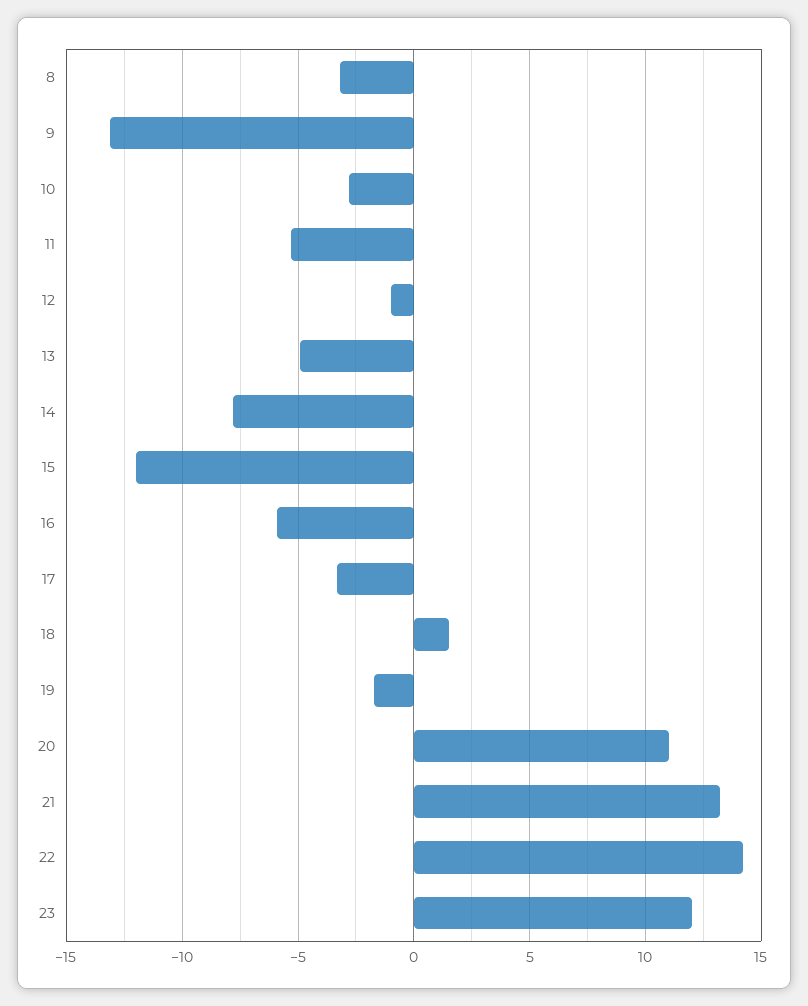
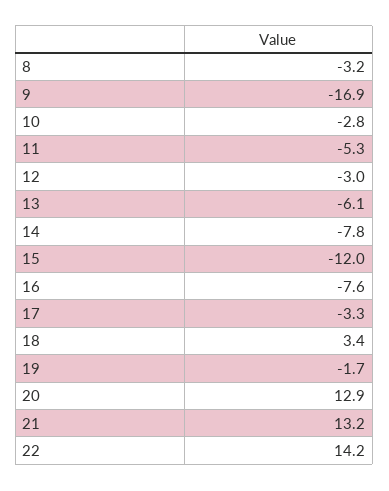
  {
    "8": -3.2,
-   "9": -13,
+   "9": -16.9,
    "10": -2.8,
    "11": -5.3,
-   "12": -1,
+   "12": -3,
-   "13": -5,
+   "13": -6.1,
    "14": -7.8,
    "15": -12,
-   "16": -6,
+   "16": -7.6,
    "17": -3.3,
-   "18": 1.5,
+   "18": 3.4,
    "19": -1.7,
-   "20": 11,
+   "20": 12.9,
    "21": 13.2,
-   "22": 14.2,
+   "22": 14.2
-   "23": 12
  }

